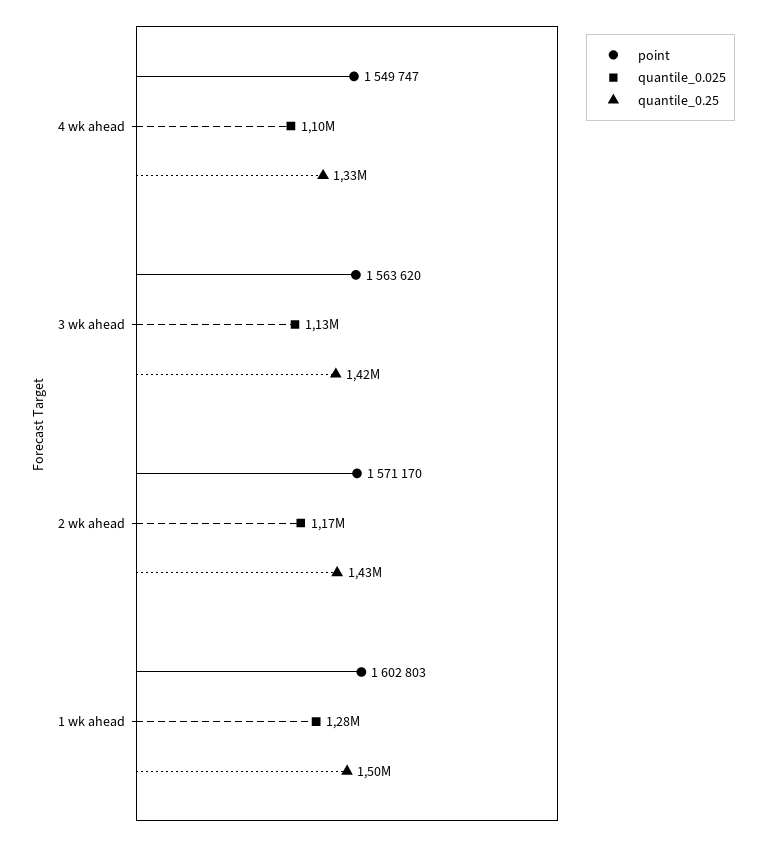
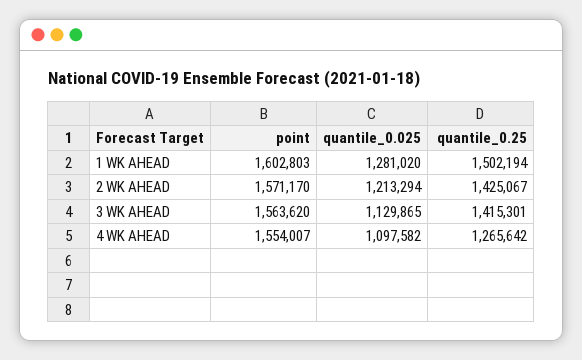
  {
    "point": {
-     "4 wk ahead": 1549747,
+     "4 wk ahead": 1554007,
      "3 wk ahead": 1563620,
      "2 wk ahead": 1571170,
      "1 wk ahead": 1602803
    },
    "quantile_0.025": {
      "4 wk ahead": 1097582,
      "3 wk ahead": 1129865,
-     "2 wk ahead": 1170000,
+     "2 wk ahead": 1213294,
      "1 wk ahead": 1281020
    },
    "quantile_0.25": {
-     "4 wk ahead": 1330000,
+     "4 wk ahead": 1265642,
      "3 wk ahead": 1415301,
      "2 wk ahead": 1425067,
      "1 wk ahead": 1502194
    }
  }

